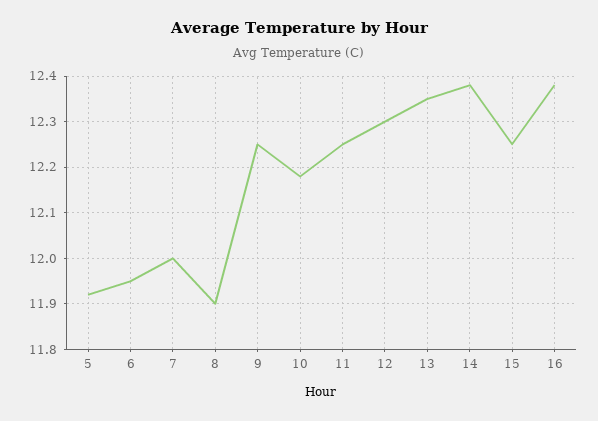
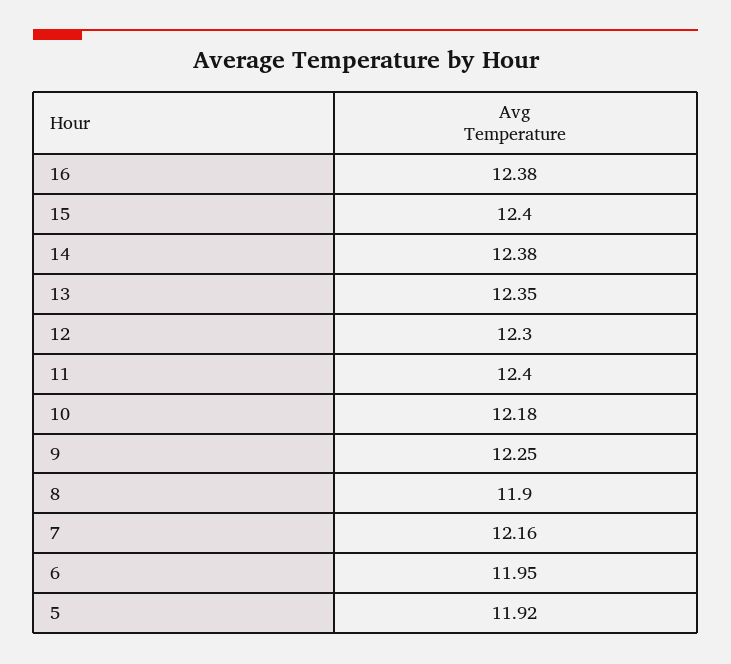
  {
    "5": 11.92,
    "6": 11.95,
-   "7": 12,
+   "7": 12.16,
    "8": 11.9,
    "9": 12.25,
    "10": 12.18,
-   "11": 12.25,
+   "11": 12.4,
    "12": 12.3,
    "13": 12.35,
    "14": 12.38,
-   "15": 12.25,
+   "15": 12.4,
    "16": 12.38
  }

